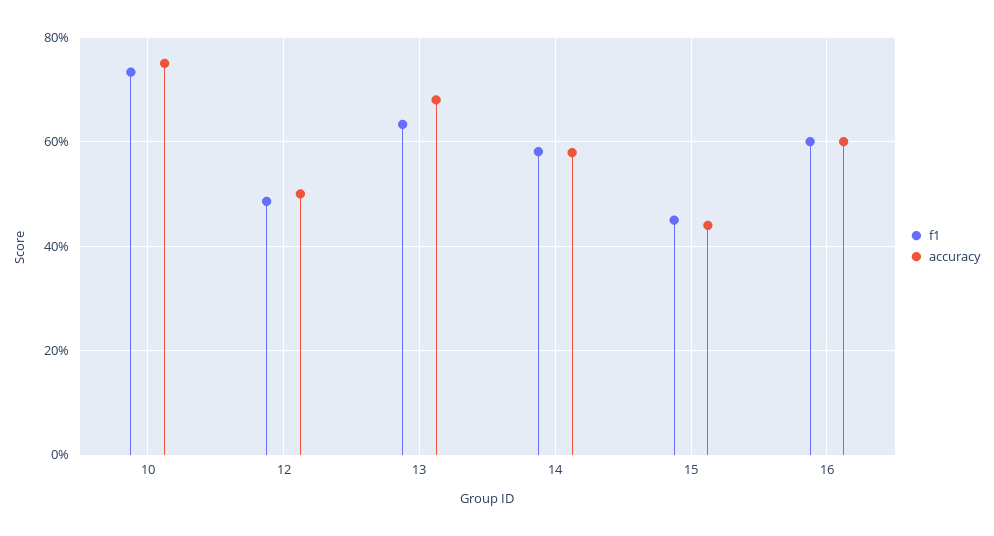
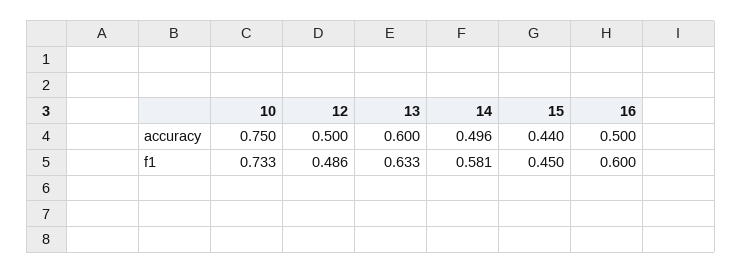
  {
    "f1": {
      "10": 0.733,
      "12": 0.486,
      "13": 0.633,
      "14": 0.581,
      "15": 0.45,
      "16": 0.6
    },
    "accuracy": {
      "10": 0.75,
      "12": 0.5,
-     "13": 0.68,
+     "13": 0.6,
-     "14": 0.58,
+     "14": 0.496,
      "15": 0.44,
-     "16": 0.6
+     "16": 0.5
    }
  }

